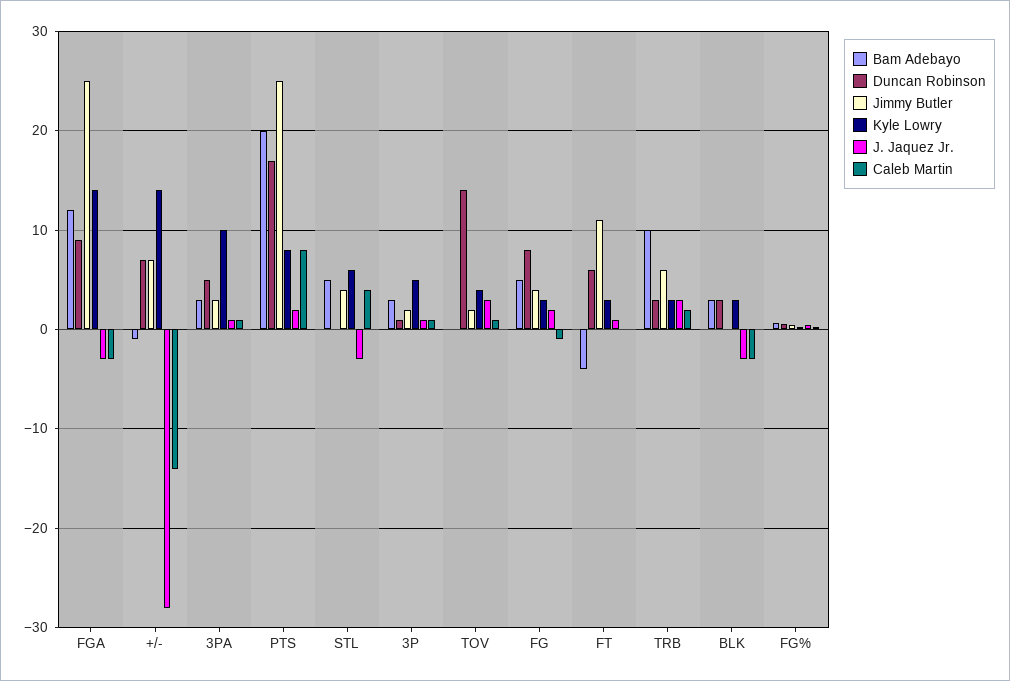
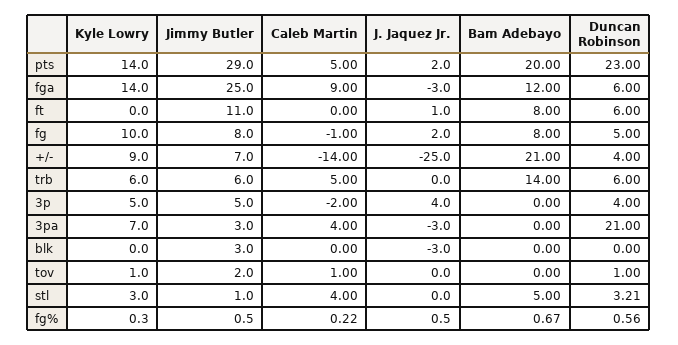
  {
    "Bam Adebayo": {
      "FGA": 12,
-     "+/-": -1,
+     "+/-": 21,
-     "3PA": 3,
+     "3PA": 0,
      "PTS": 20,
      "STL": 5,
-     "3P": 3,
+     "3P": 0,
      "TOV": 0,
-     "FG": 5,
+     "FG": 8,
-     "FT": -4,
+     "FT": 8,
-     "TRB": 10,
+     "TRB": 14,
-     "BLK": 3,
+     "BLK": 0,
      "FG%": 0.67
    },
    "Duncan Robinson": {
-     "FGA": 9,
+     "FGA": 6,
-     "+/-": 7,
+     "+/-": 4,
-     "3PA": 5,
+     "3PA": 21,
-     "PTS": 17,
+     "PTS": 23,
-     "STL": 0,
+     "STL": 3.21,
-     "3P": 1,
+     "3P": 4,
-     "TOV": 14,
+     "TOV": 1,
-     "FG": 8,
+     "FG": 5,
      "FT": 6,
-     "TRB": 3,
+     "TRB": 6,
-     "BLK": 3,
+     "BLK": 0,
      "FG%": 0.56
    },
    "Jimmy Butler": {
      "FGA": 25,
      "+/-": 7,
      "3PA": 3,
-     "PTS": 25,
+     "PTS": 29,
-     "STL": 4,
+     "STL": 1,
-     "3P": 2,
+     "3P": 5,
      "TOV": 2,
-     "FG": 4,
+     "FG": 8,
      "FT": 11,
      "TRB": 6,
-     "BLK": 0,
+     "BLK": 3,
      "FG%": 0.5
    },
    "Kyle Lowry": {
      "FGA": 14,
-     "+/-": 14,
+     "+/-": 9,
-     "3PA": 10,
+     "3PA": 7,
-     "PTS": 8,
+     "PTS": 14,
-     "STL": 6,
+     "STL": 3,
      "3P": 5,
-     "TOV": 4,
+     "TOV": 1,
-     "FG": 3,
+     "FG": 10,
-     "FT": 3,
+     "FT": 0,
-     "TRB": 3,
+     "TRB": 6,
-     "BLK": 3,
+     "BLK": 0,
      "FG%": 0.3
    },
    "J. Jaquez Jr.": {
      "FGA": -3,
-     "+/-": -28,
+     "+/-": -25,
-     "3PA": 1,
+     "3PA": -3,
      "PTS": 2,
-     "STL": -3,
+     "STL": 0,
-     "3P": 1,
+     "3P": 4,
-     "TOV": 3,
+     "TOV": 0,
      "FG": 2,
      "FT": 1,
-     "TRB": 3,
+     "TRB": 0,
      "BLK": -3,
      "FG%": 0.5
    },
    "Caleb Martin": {
-     "FGA": -3,
+     "FGA": 9,
      "+/-": -14,
-     "3PA": 1,
+     "3PA": 4,
-     "PTS": 8,
+     "PTS": 5,
      "STL": 4,
-     "3P": 1,
+     "3P": -2,
      "TOV": 1,
      "FG": -1,
      "FT": 0,
-     "TRB": 2,
+     "TRB": 5,
-     "BLK": -3,
+     "BLK": 0,
      "FG%": 0.22
    }
  }

